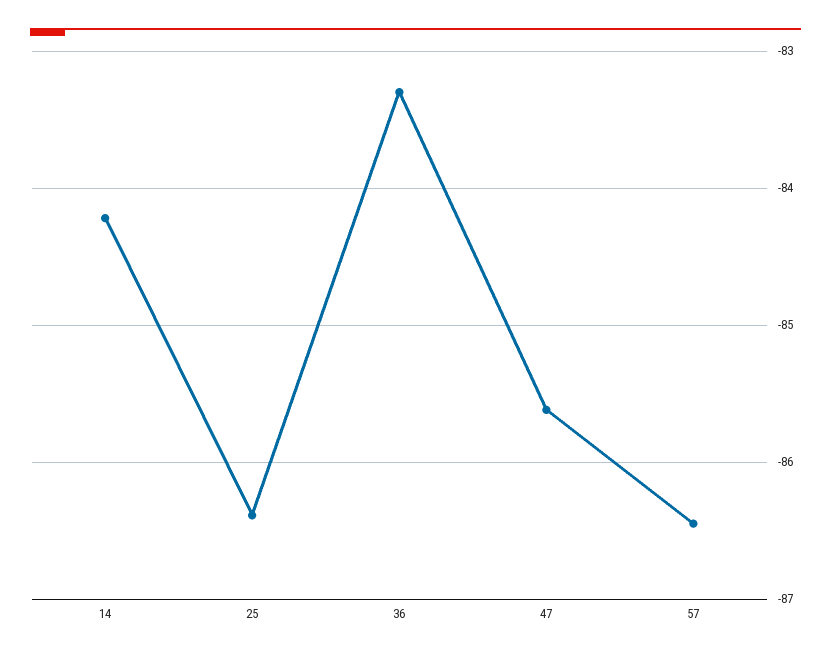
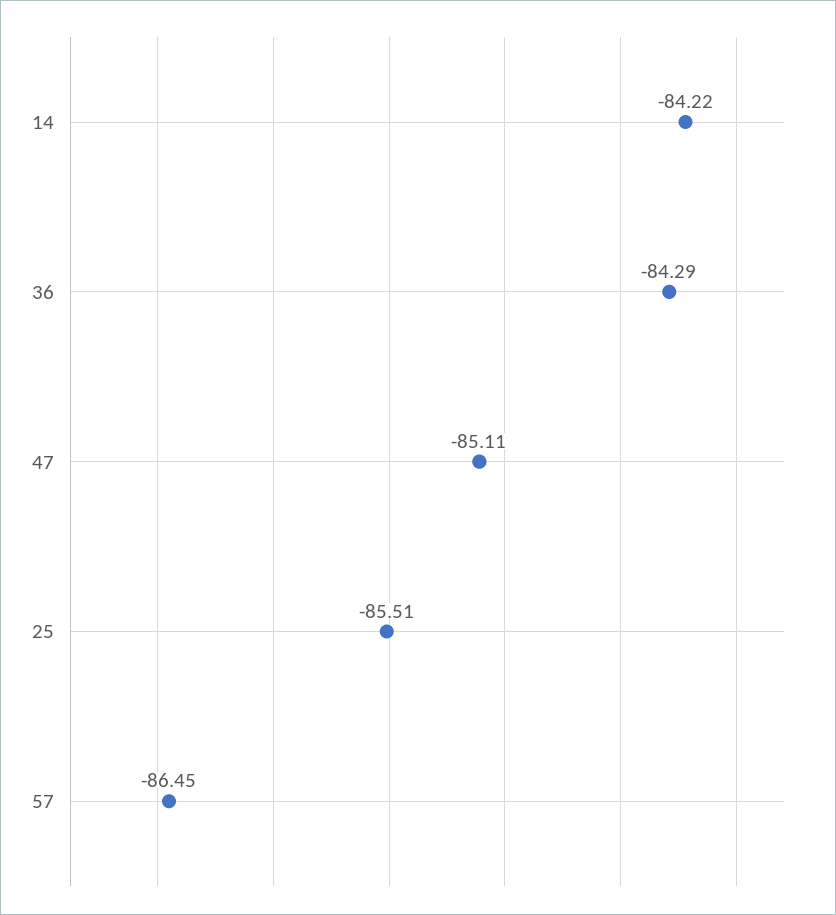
  {
    "14": -84.22,
-   "25": -86.4,
+   "25": -85.51,
-   "36": -83.3,
+   "36": -84.29,
-   "47": -85.6,
+   "47": -85.11,
    "57": -86.45
  }

